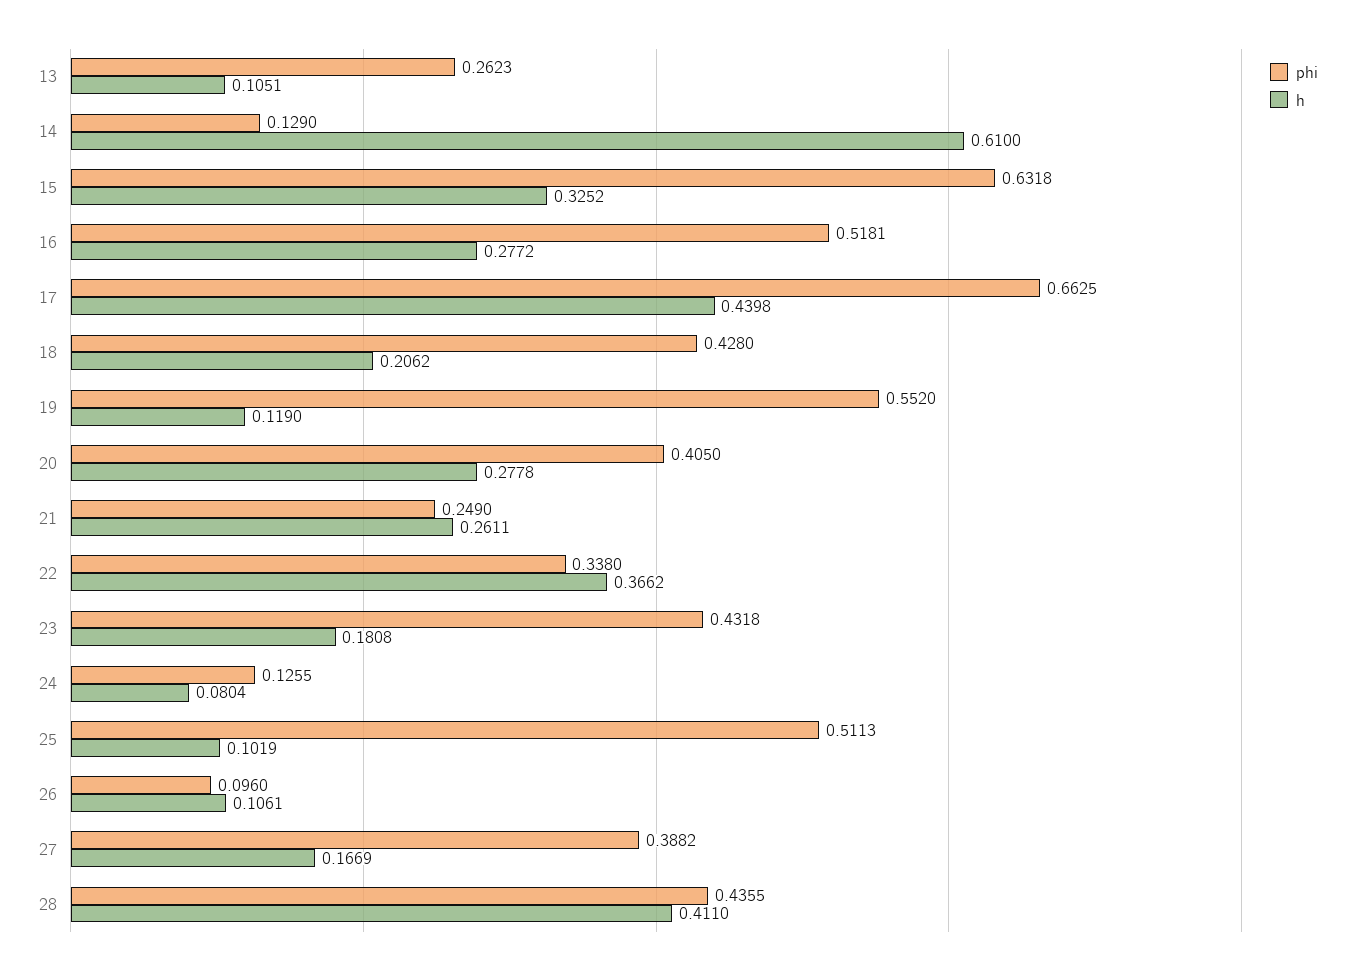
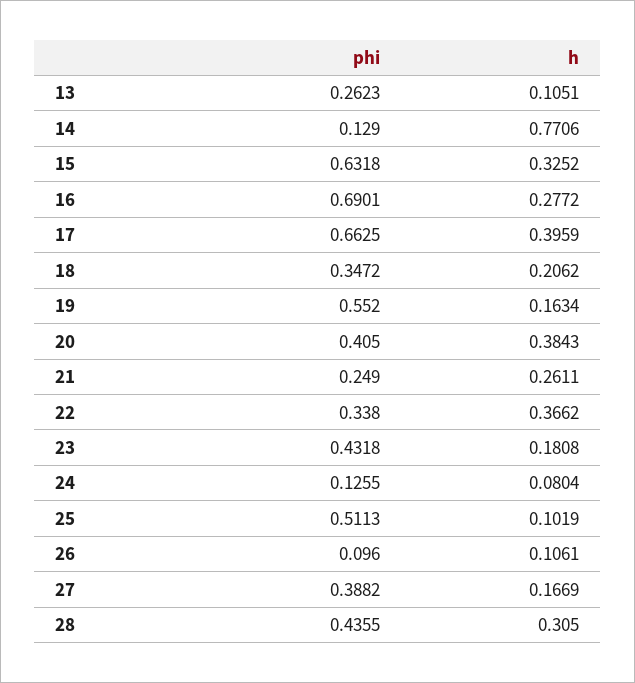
  {
    "phi": {
      "13": 0.2623,
      "14": 0.129,
      "15": 0.6318,
-     "16": 0.5181,
+     "16": 0.6901,
      "17": 0.6625,
-     "18": 0.428,
+     "18": 0.3472,
      "19": 0.552,
      "20": 0.405,
      "21": 0.249,
      "22": 0.338,
      "23": 0.4318,
      "24": 0.1255,
      "25": 0.5113,
      "26": 0.096,
      "27": 0.3882,
      "28": 0.4355
    },
    "h": {
      "13": 0.1051,
-     "14": 0.61,
+     "14": 0.7706,
      "15": 0.3252,
      "16": 0.2772,
-     "17": 0.4398,
+     "17": 0.3959,
      "18": 0.2062,
-     "19": 0.119,
+     "19": 0.1634,
-     "20": 0.2778,
+     "20": 0.3843,
      "21": 0.2611,
      "22": 0.3662,
      "23": 0.1808,
      "24": 0.0804,
      "25": 0.1019,
      "26": 0.1061,
      "27": 0.1669,
-     "28": 0.411
+     "28": 0.305
    }
  }

